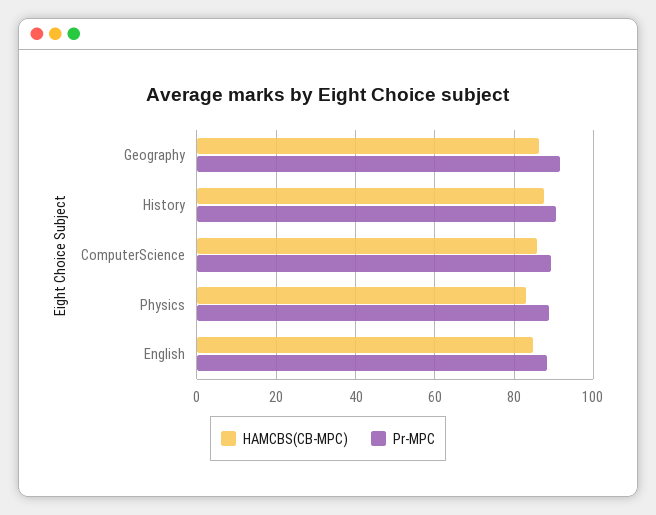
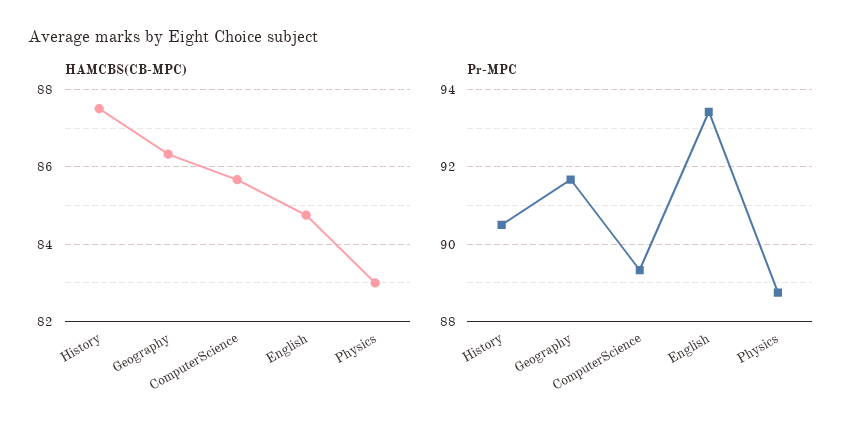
  {
    "HAMCBS(CB-MPC)": {
      "Geography": 86.4,
      "History": 87.6,
      "ComputerScience": 85.6,
      "Physics": 83,
      "English": 84.8
    },
    "Pr-MPC": {
      "Geography": 91.6,
      "History": 90.6,
      "ComputerScience": 89.4,
      "Physics": 88.8,
-     "English": 88
+     "English": 93.4
    }
  }

